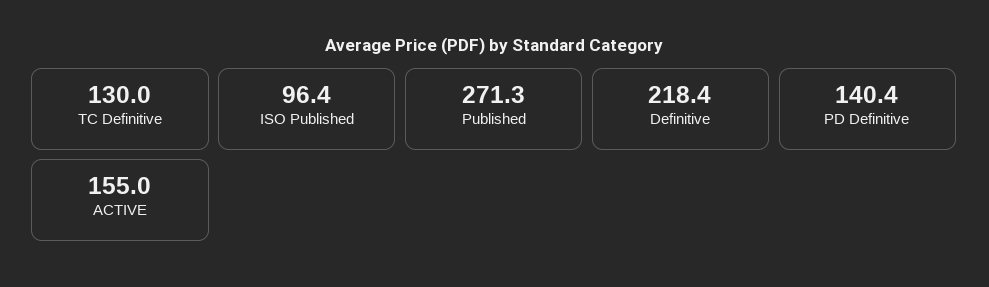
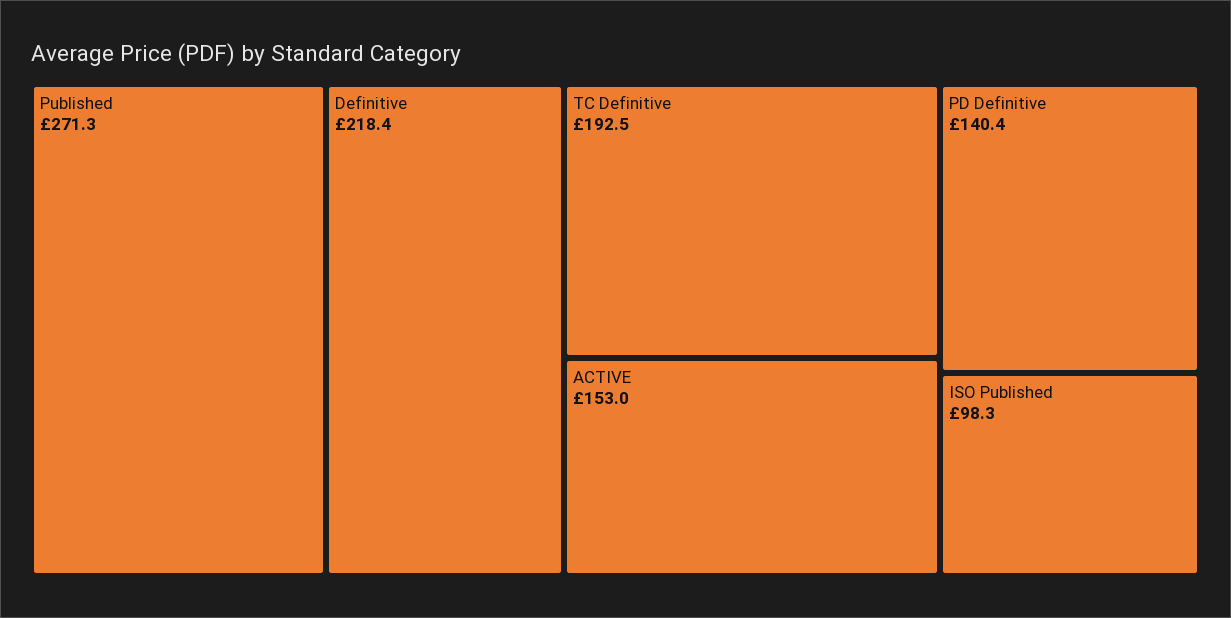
  {
-   "TC Definitive": 130,
+   "TC Definitive": 192.5,
-   "ISO Published": 96.4,
+   "ISO Published": 98.3,
    "Published": 271.3,
    "Definitive": 218.4,
    "PD Definitive": 140.4,
-   "ACTIVE": 155
+   "ACTIVE": 153
  }

